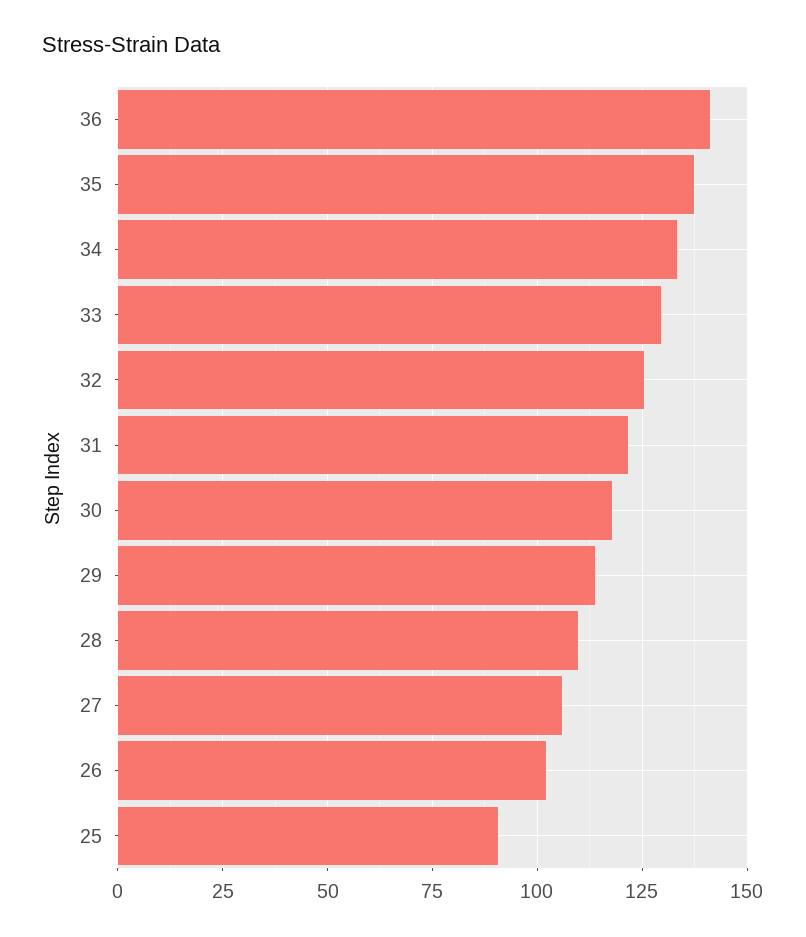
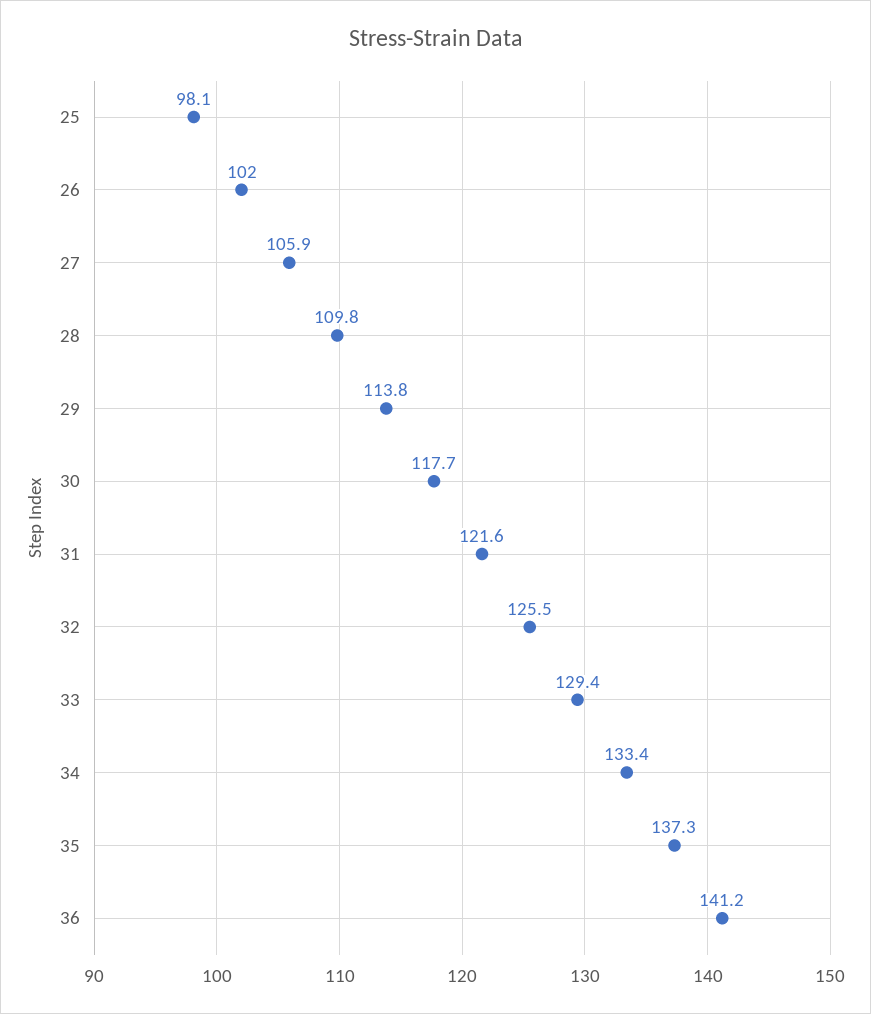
  {
    "36": 141.2,
    "35": 137.3,
    "34": 133.4,
    "33": 129.4,
    "32": 125.5,
    "31": 121.6,
    "30": 117.7,
    "29": 113.8,
    "28": 109.8,
    "27": 105.9,
    "26": 102,
-   "25": 90
+   "25": 98.1
  }

